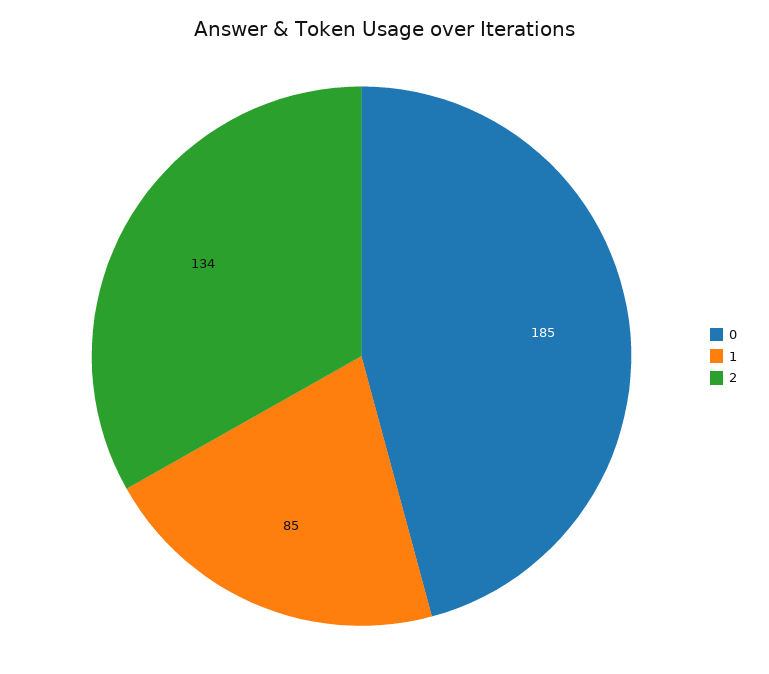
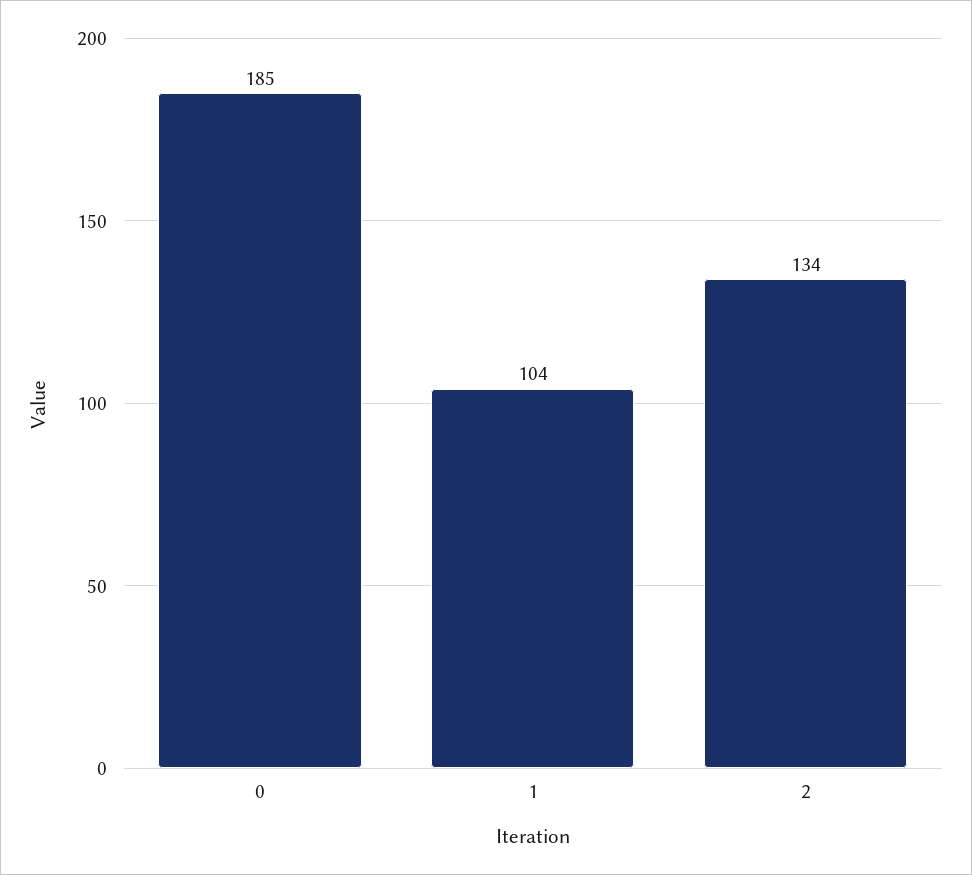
  {
    "0": 185,
-   "1": 85,
+   "1": 104,
    "2": 134
  }

